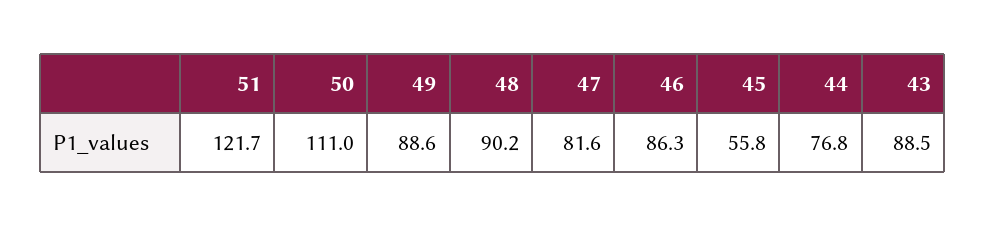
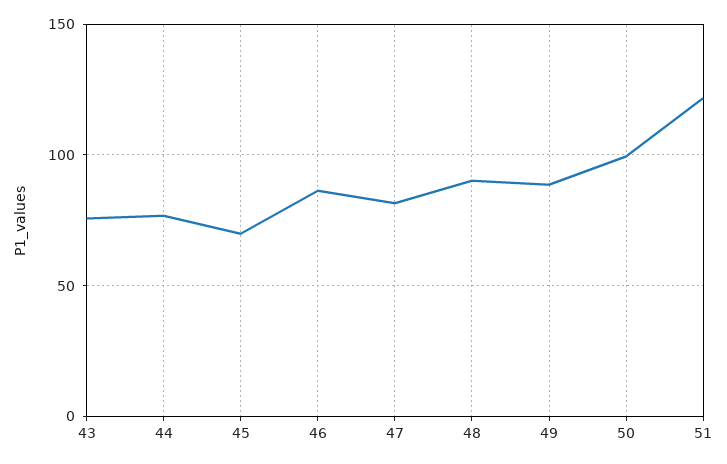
  {
    "51": 121.7,
-   "50": 111,
+   "50": 100,
    "49": 88.6,
    "48": 90.2,
    "47": 81.6,
    "46": 86.3,
-   "45": 55.8,
+   "45": 70,
    "44": 76.8,
-   "43": 88.5
+   "43": 75
  }

